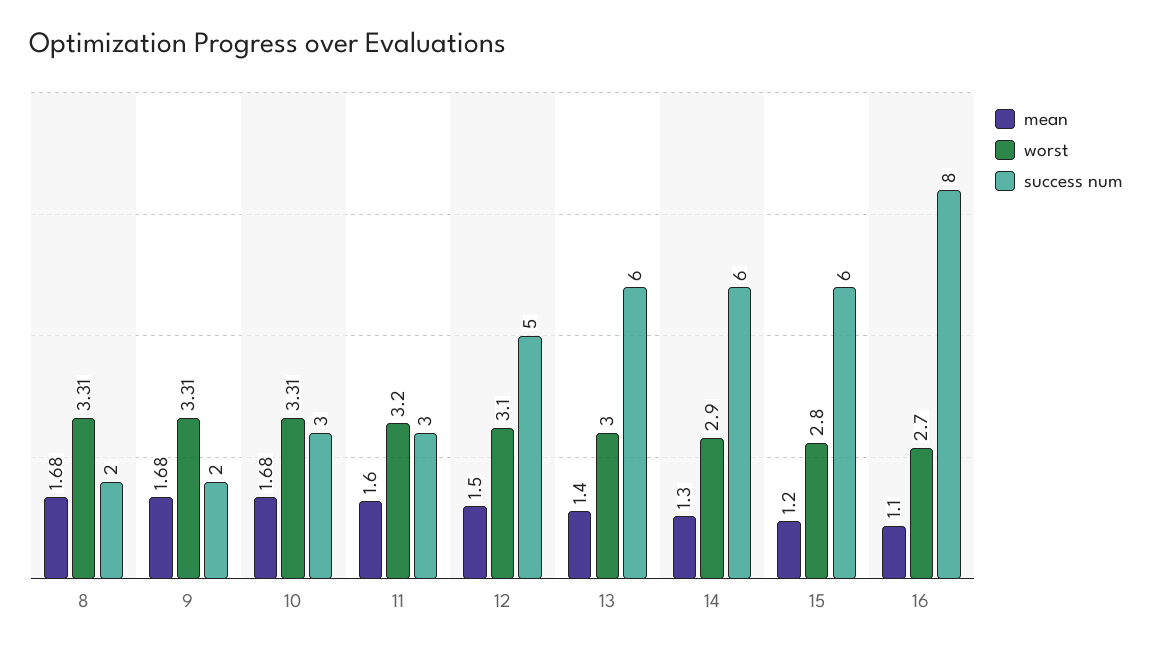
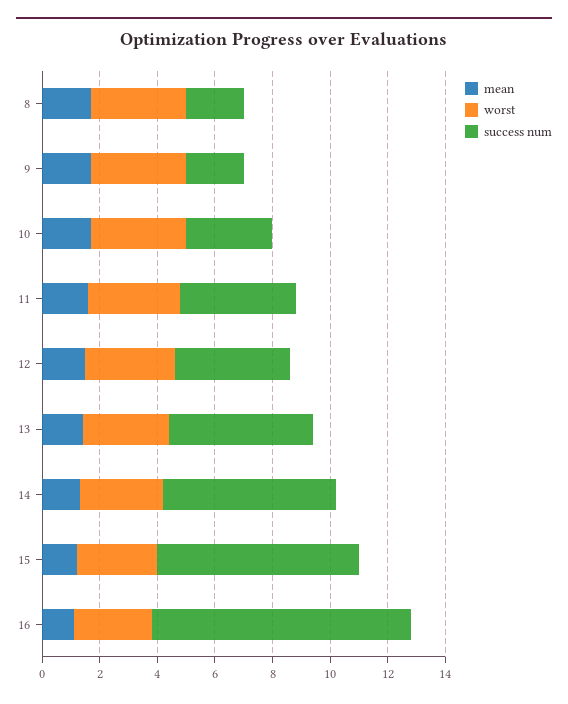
  {
    "mean": {
      "8": 1.68,
      "9": 1.68,
      "10": 1.68,
      "11": 1.6,
      "12": 1.5,
      "13": 1.4,
      "14": 1.3,
      "15": 1.2,
      "16": 1.1
    },
    "worst": {
      "8": 3.31,
      "9": 3.31,
      "10": 3.31,
      "11": 3.2,
      "12": 3.1,
      "13": 3,
      "14": 2.9,
      "15": 2.8,
      "16": 2.7
    },
    "success num": {
      "8": 2,
      "9": 2,
      "10": 3,
-     "11": 3,
+     "11": 4,
-     "12": 5,
+     "12": 4,
-     "13": 6,
+     "13": 5,
      "14": 6,
-     "15": 6,
+     "15": 7,
-     "16": 8
+     "16": 9
    }
  }

